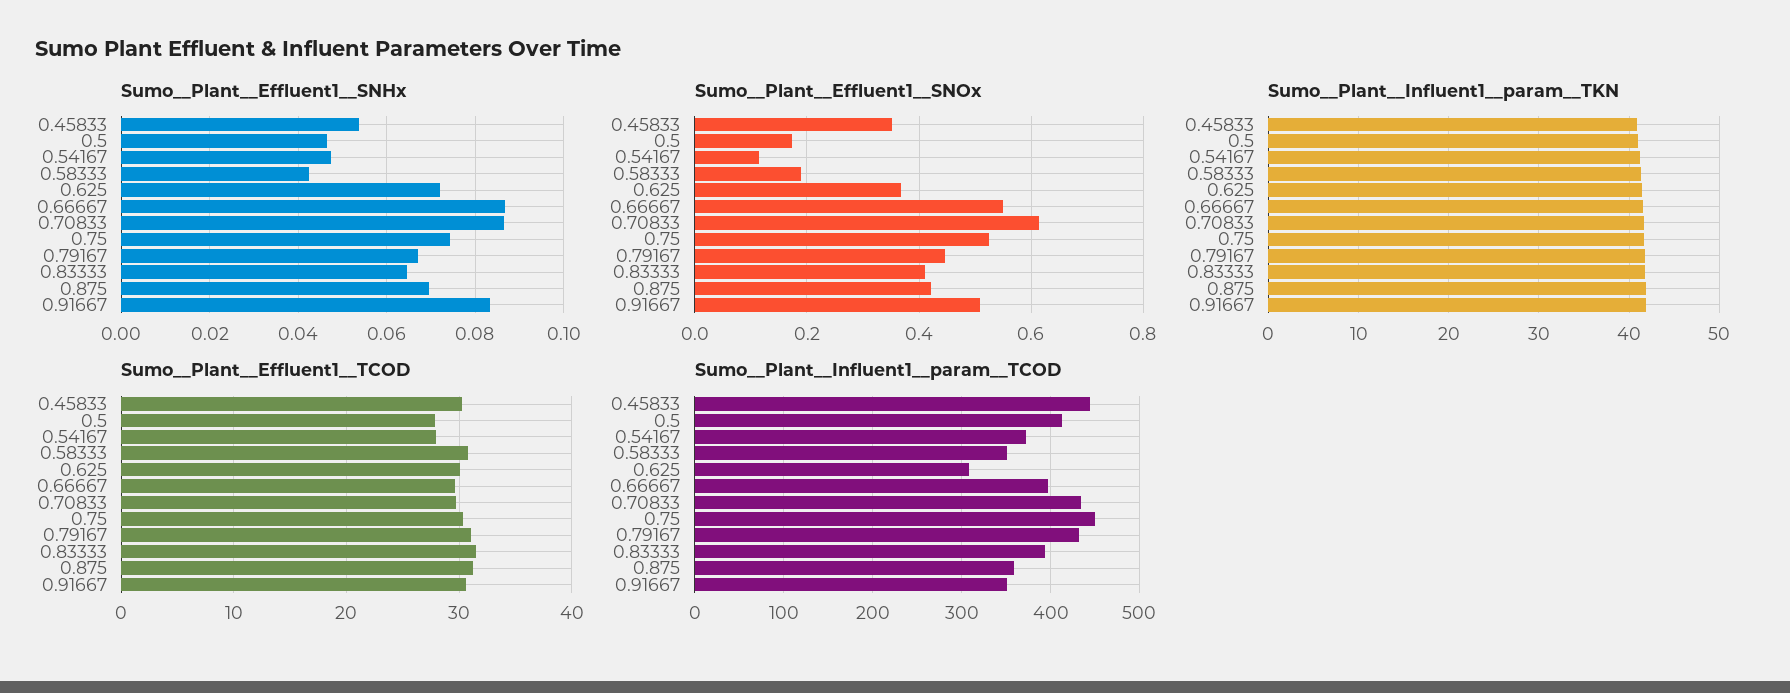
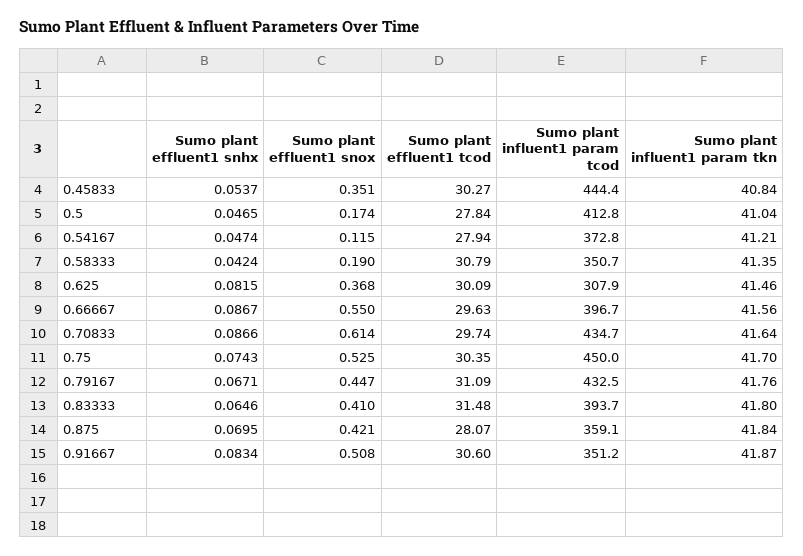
  {
    "Sumo__Plant__Effluent1__SNHx": {
      "0.45833": 0.0537,
      "0.5": 0.0465,
      "0.54167": 0.0474,
      "0.58333": 0.0424,
-     "0.625": 0.072,
+     "0.625": 0.0815,
      "0.66667": 0.0867,
      "0.70833": 0.0866,
      "0.75": 0.0743,
      "0.79167": 0.0671,
      "0.83333": 0.0646,
      "0.875": 0.0695,
      "0.91667": 0.0834
    },
    "Sumo__Plant__Effluent1__SNOx": {
      "0.45833": 0.351,
      "0.5": 0.174,
      "0.54167": 0.115,
      "0.58333": 0.19,
      "0.625": 0.368,
      "0.66667": 0.55,
      "0.70833": 0.614,
      "0.75": 0.525,
      "0.79167": 0.447,
      "0.83333": 0.41,
      "0.875": 0.421,
      "0.91667": 0.508
    },
    "Sumo__Plant__Influent1__param__TKN": {
      "0.45833": 40.84,
      "0.5": 41.04,
      "0.54167": 41.21,
      "0.58333": 41.35,
      "0.625": 41.46,
      "0.66667": 41.56,
      "0.70833": 41.64,
      "0.75": 41.7,
      "0.79167": 41.76,
      "0.83333": 41.8,
      "0.875": 41.84,
      "0.91667": 41.87
    },
    "Sumo__Plant__Effluent1__TCOD": {
      "0.45833": 30.27,
      "0.5": 27.84,
      "0.54167": 27.94,
      "0.58333": 30.79,
      "0.625": 30.09,
      "0.66667": 29.63,
      "0.70833": 29.74,
      "0.75": 30.35,
      "0.79167": 31.09,
      "0.83333": 31.48,
-     "0.875": 31,
+     "0.875": 28.07,
      "0.91667": 30.6
    },
    "Sumo__Plant__Influent1__param__TCOD": {
      "0.45833": 444.4,
      "0.5": 412.8,
      "0.54167": 372.8,
      "0.58333": 350.7,
      "0.625": 307.9,
      "0.66667": 396.7,
      "0.70833": 434.7,
      "0.75": 450,
      "0.79167": 432.5,
      "0.83333": 393.7,
      "0.875": 359.1,
      "0.91667": 351.2
    }
  }

